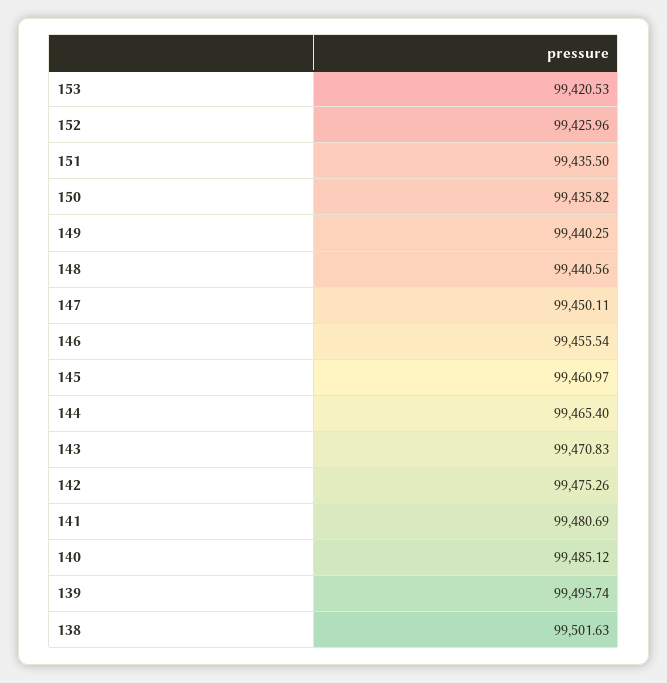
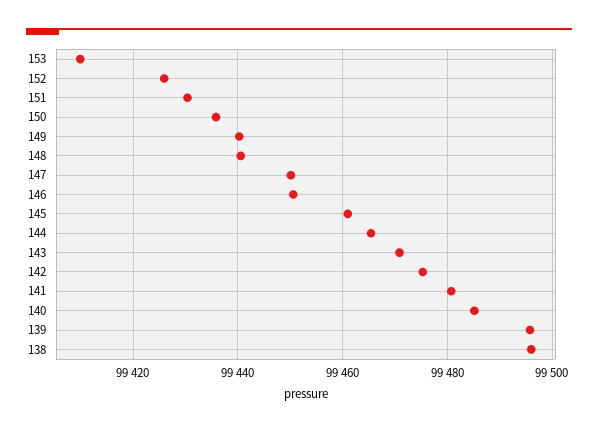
  {
-   "153": 99420.53,
+   "153": 99410,
    "152": 99425.96,
-   "151": 99435.5,
+   "151": 99430,
    "150": 99435.82,
    "149": 99440.25,
    "148": 99440.56,
    "147": 99450.11,
-   "146": 99455.54,
+   "146": 99450,
    "145": 99460.97,
    "144": 99465.4,
    "143": 99470.83,
    "142": 99475.26,
    "141": 99480.69,
    "140": 99485.12,
    "139": 99495.74,
-   "138": 99501.63
+   "138": 99496
  }

